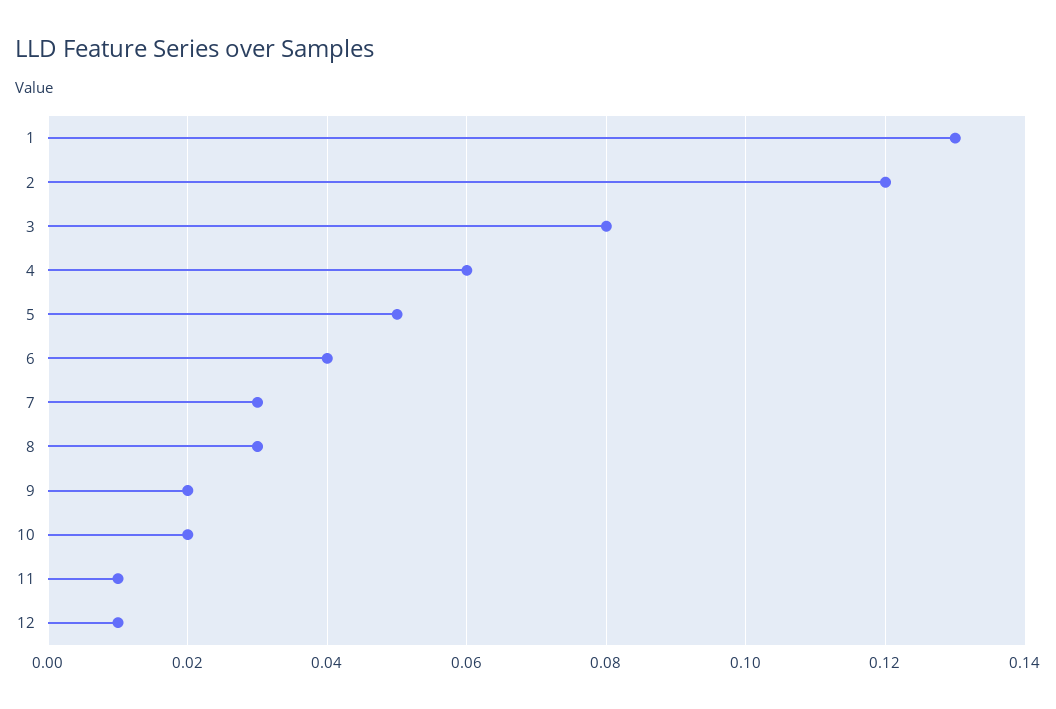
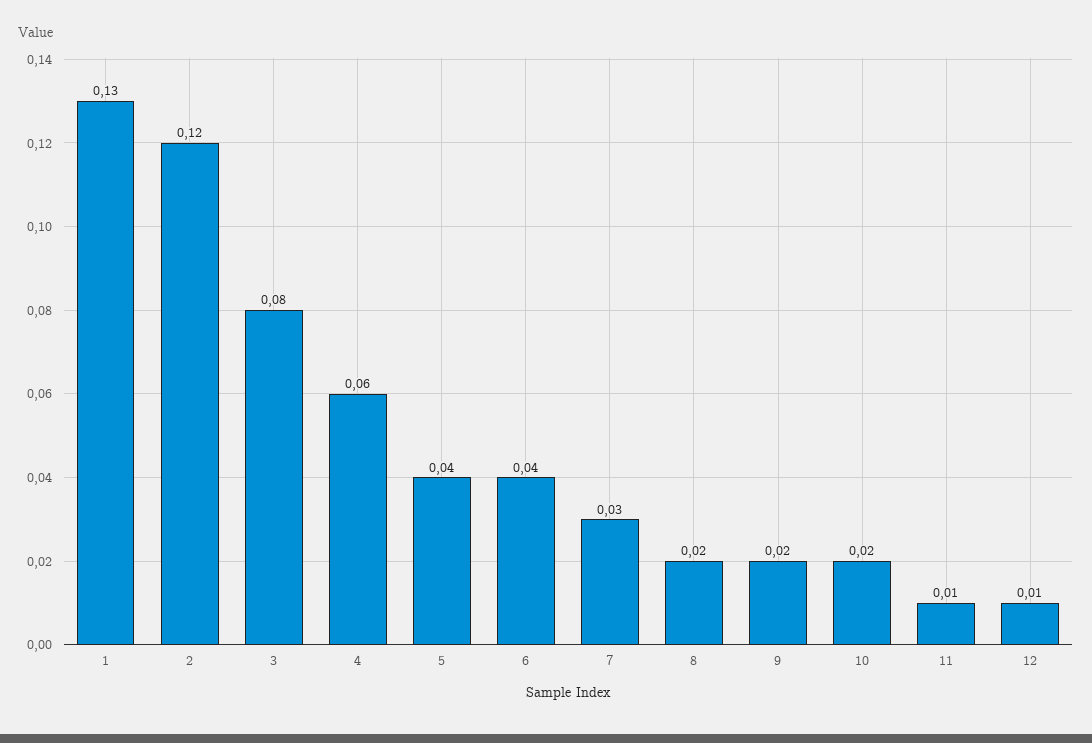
  {
    "1": 0.13,
    "2": 0.12,
    "3": 0.08,
    "4": 0.06,
-   "5": 0.05,
+   "5": 0.04,
    "6": 0.04,
    "7": 0.03,
-   "8": 0.03,
+   "8": 0.02,
    "9": 0.02,
    "10": 0.02,
    "11": 0.01,
    "12": 0.01
  }

